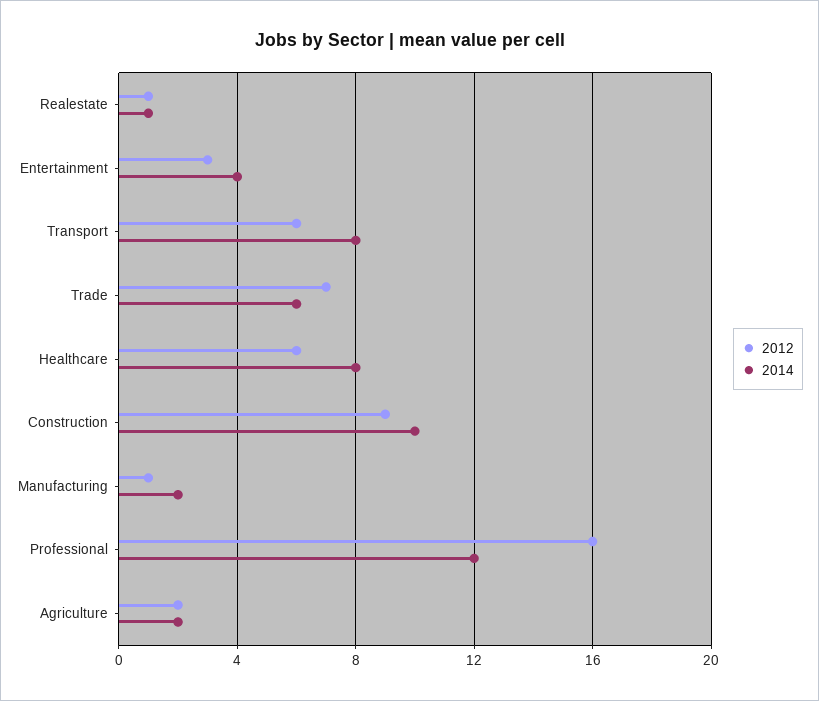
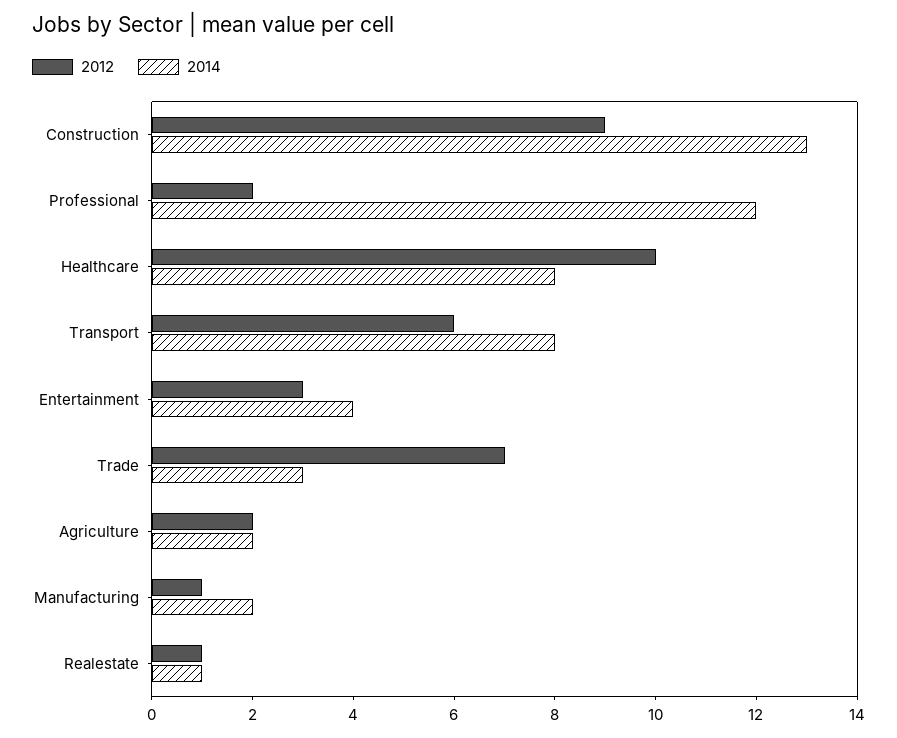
  {
    "2012": {
      "Realestate": 1,
      "Entertainment": 3,
      "Transport": 6,
      "Trade": 7,
-     "Healthcare": 6,
+     "Healthcare": 10,
      "Construction": 9,
      "Manufacturing": 1,
-     "Professional": 16,
+     "Professional": 2,
      "Agriculture": 2
    },
    "2014": {
      "Realestate": 1,
      "Entertainment": 4,
      "Transport": 8,
-     "Trade": 6,
+     "Trade": 3,
      "Healthcare": 8,
-     "Construction": 10,
+     "Construction": 13,
      "Manufacturing": 2,
      "Professional": 12,
      "Agriculture": 2
    }
  }

